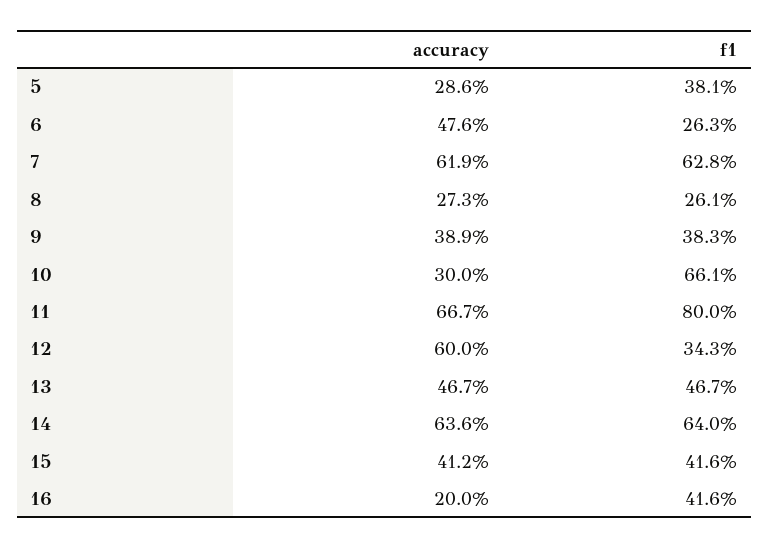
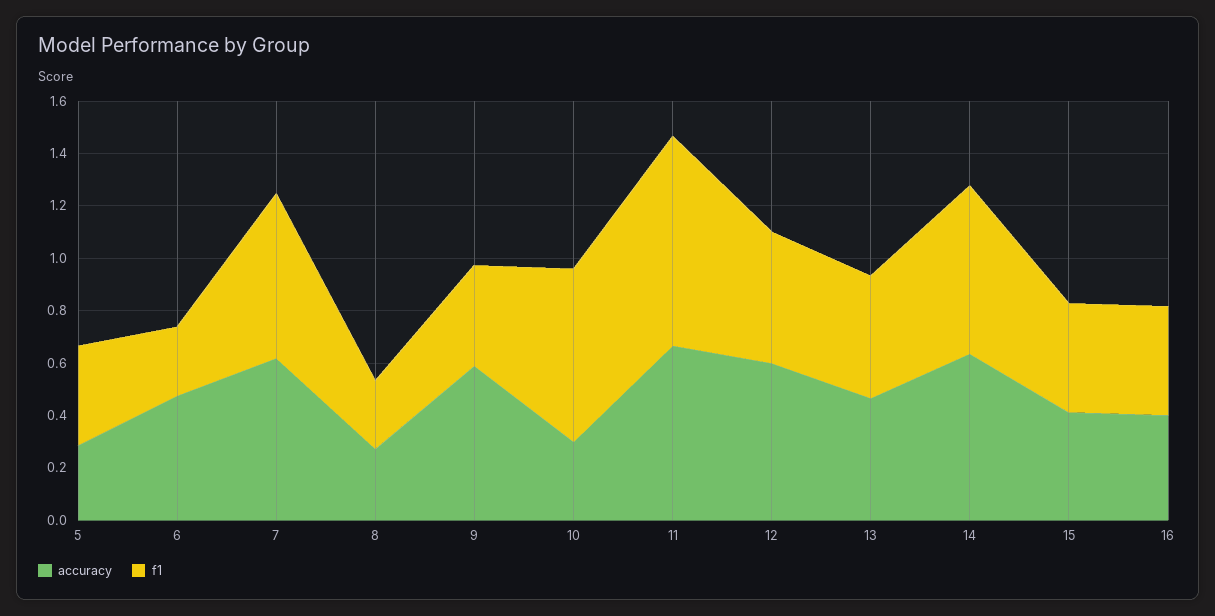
  {
    "accuracy": {
      "5": 0.286,
      "6": 0.476,
      "7": 0.619,
      "8": 0.273,
-     "9": 0.389,
+     "9": 0.6,
      "10": 0.3,
      "11": 0.667,
      "12": 0.6,
      "13": 0.467,
      "14": 0.636,
      "15": 0.412,
-     "16": 0.2
+     "16": 0.4
    },
    "f1": {
      "5": 0.381,
      "6": 0.263,
      "7": 0.628,
      "8": 0.261,
      "9": 0.383,
      "10": 0.661,
      "11": 0.8,
-     "12": 0.343,
+     "12": 0.5,
      "13": 0.467,
      "14": 0.64,
      "15": 0.416,
      "16": 0.416
    }
  }

